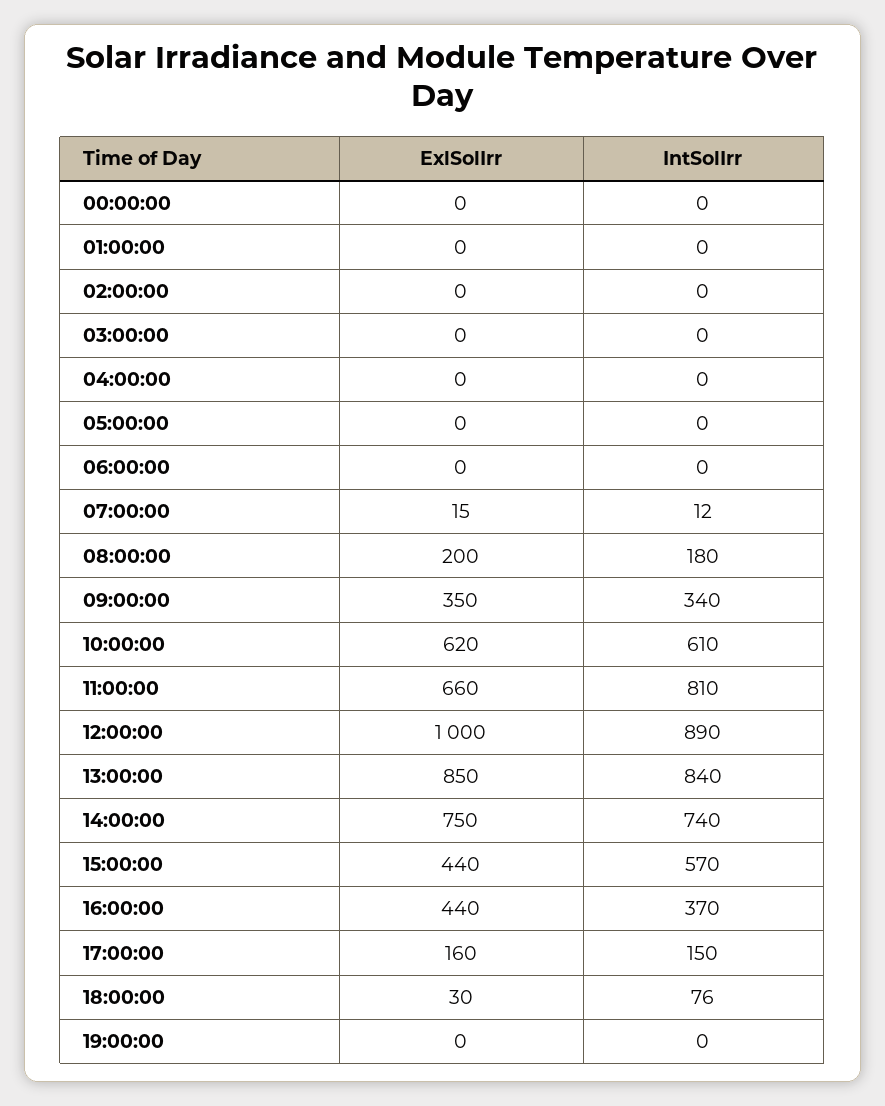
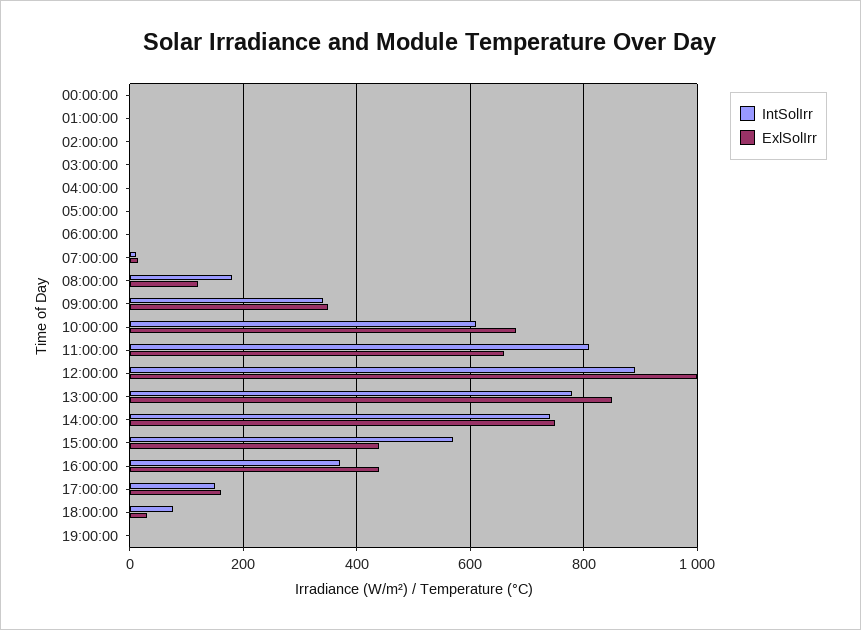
  {
    "ExlSolIrr": {
      "00:00:00": 0,
      "01:00:00": 0,
      "02:00:00": 0,
      "03:00:00": 0,
      "04:00:00": 0,
      "05:00:00": 0,
      "06:00:00": 0,
      "07:00:00": 15,
-     "08:00:00": 200,
+     "08:00:00": 120,
      "09:00:00": 350,
-     "10:00:00": 620,
+     "10:00:00": 680,
      "11:00:00": 660,
      "12:00:00": 1000,
      "13:00:00": 850,
      "14:00:00": 750,
      "15:00:00": 440,
      "16:00:00": 440,
      "17:00:00": 160,
      "18:00:00": 30,
      "19:00:00": 0
    },
    "IntSolIrr": {
      "00:00:00": 0,
      "01:00:00": 0,
      "02:00:00": 0,
      "03:00:00": 0,
      "04:00:00": 0,
      "05:00:00": 0,
      "06:00:00": 0,
      "07:00:00": 12,
      "08:00:00": 180,
      "09:00:00": 340,
      "10:00:00": 610,
      "11:00:00": 810,
      "12:00:00": 890,
-     "13:00:00": 840,
+     "13:00:00": 780,
      "14:00:00": 740,
      "15:00:00": 570,
      "16:00:00": 370,
      "17:00:00": 150,
      "18:00:00": 76,
      "19:00:00": 0
    }
  }

